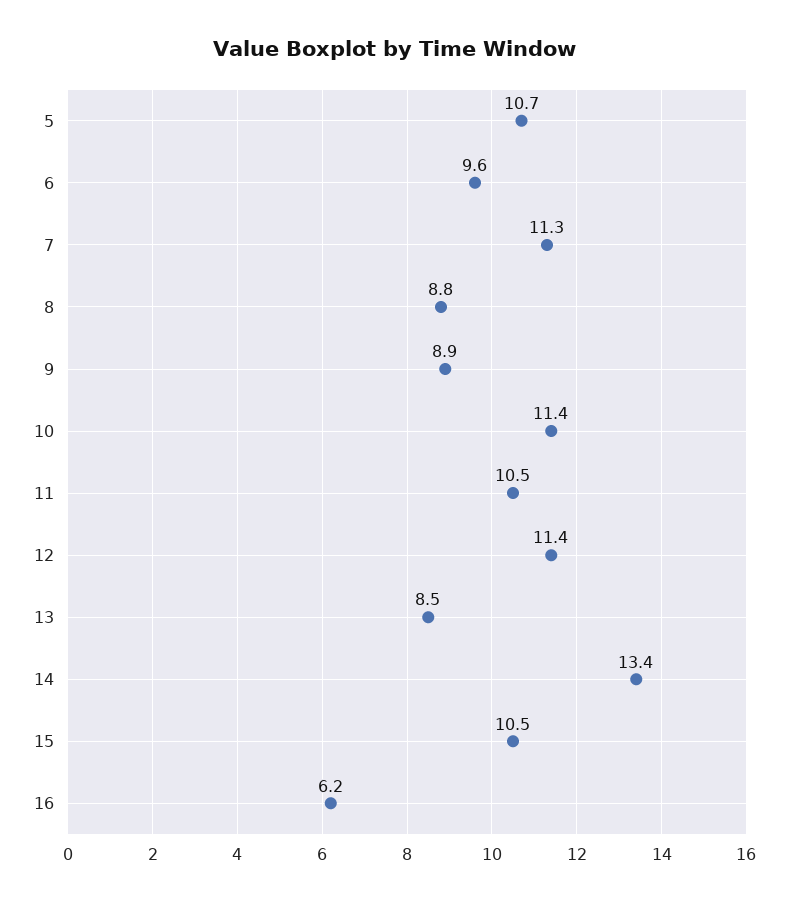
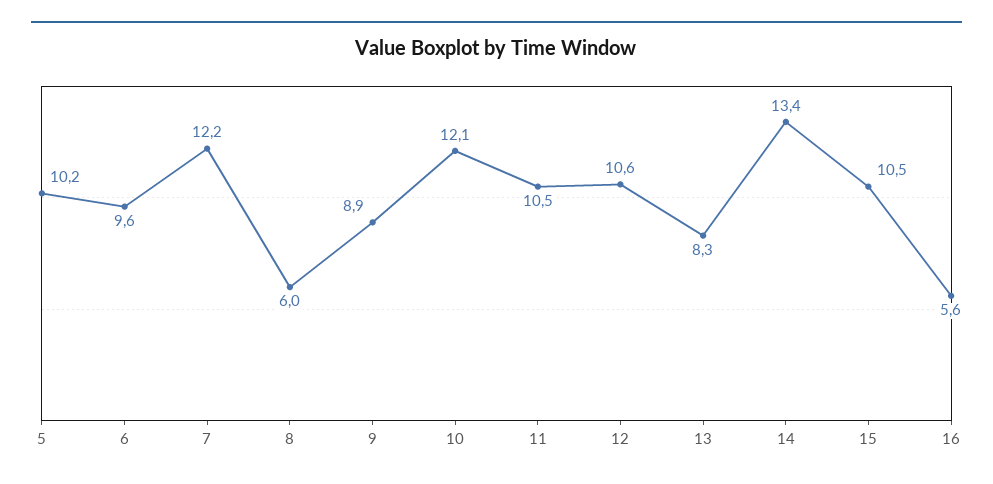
  {
-   "5": 10.7,
+   "5": 10.2,
    "6": 9.6,
-   "7": 11.3,
+   "7": 12.2,
-   "8": 8.8,
+   "8": 6,
    "9": 8.9,
-   "10": 11.4,
+   "10": 12.1,
    "11": 10.5,
-   "12": 11.4,
+   "12": 10.6,
-   "13": 8.5,
+   "13": 8.3,
    "14": 13.4,
    "15": 10.5,
-   "16": 6.2
+   "16": 5.6
  }

